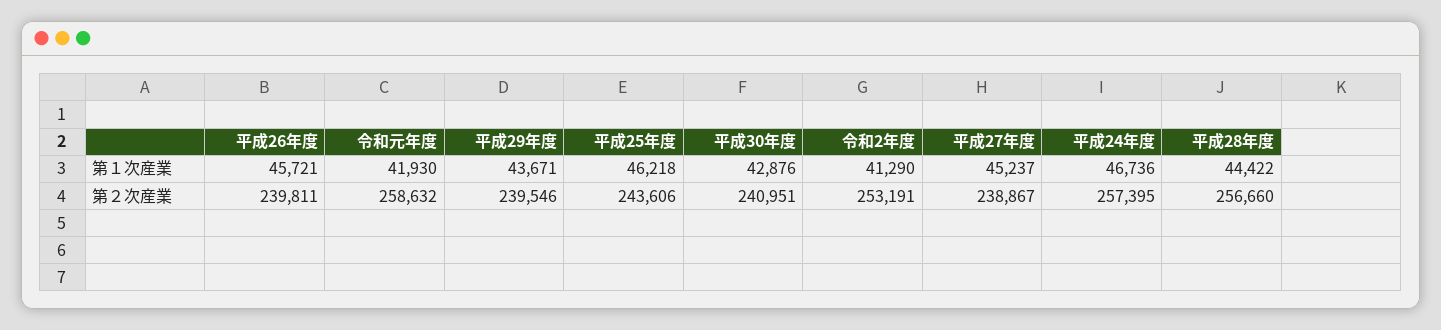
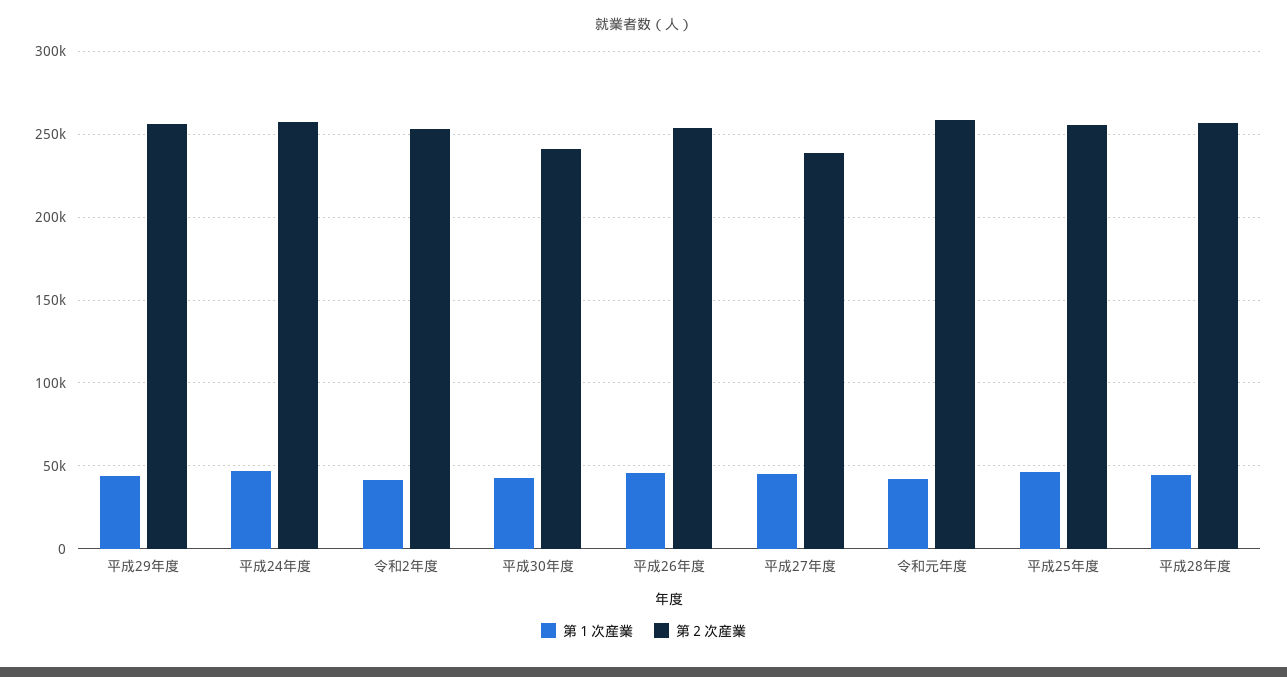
  {
    "第１次産業": {
      "平成26年度": 45721,
      "令和元年度": 41930,
      "平成29年度": 43671,
      "平成25年度": 46218,
      "平成30年度": 42876,
      "令和2年度": 41290,
      "平成27年度": 45237,
      "平成24年度": 46736,
      "平成28年度": 44422
    },
    "第２次産業": {
-     "平成26年度": 239811,
+     "平成26年度": 255000,
      "令和元年度": 258632,
-     "平成29年度": 239546,
+     "平成29年度": 255000,
-     "平成25年度": 243606,
+     "平成25年度": 255000,
      "平成30年度": 240951,
      "令和2年度": 253191,
      "平成27年度": 238867,
      "平成24年度": 257395,
      "平成28年度": 256660
    }
  }

